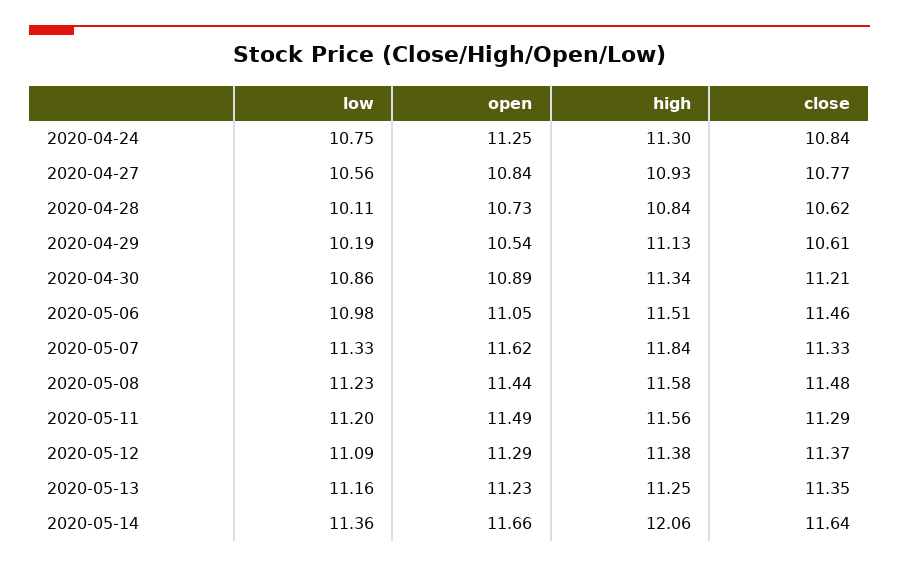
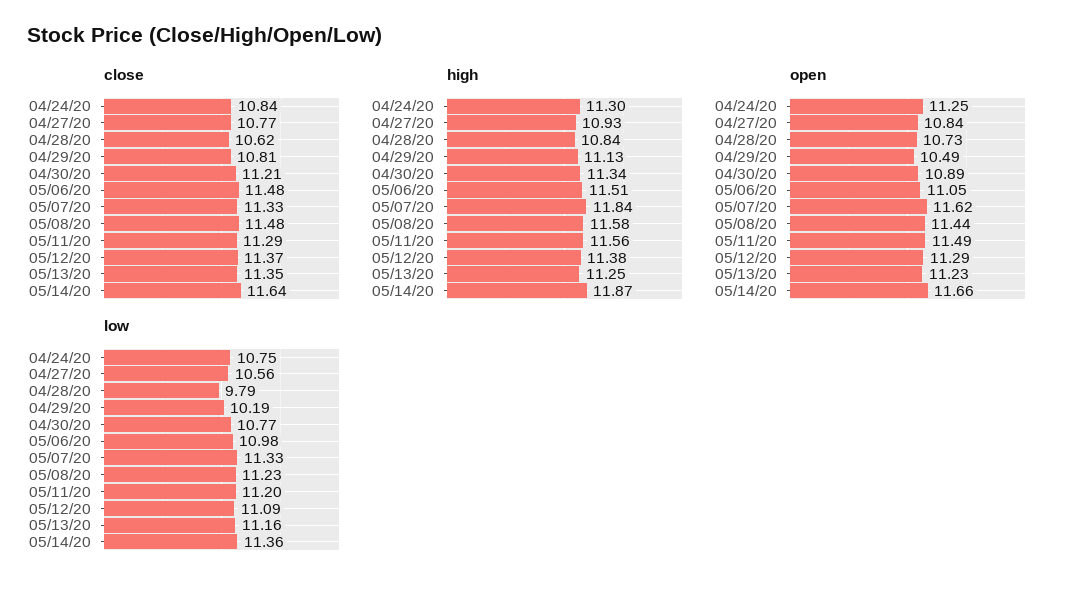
  {
    "low": {
      "2020-04-24": 10.75,
      "2020-04-27": 10.56,
-     "2020-04-28": 10.11,
+     "2020-04-28": 9.79,
      "2020-04-29": 10.19,
-     "2020-04-30": 10.86,
+     "2020-04-30": 10.77,
      "2020-05-06": 10.98,
      "2020-05-07": 11.33,
      "2020-05-08": 11.23,
      "2020-05-11": 11.2,
      "2020-05-12": 11.09,
      "2020-05-13": 11.16,
      "2020-05-14": 11.36
    },
    "open": {
      "2020-04-24": 11.25,
      "2020-04-27": 10.84,
      "2020-04-28": 10.73,
-     "2020-04-29": 10.54,
+     "2020-04-29": 10.49,
      "2020-04-30": 10.89,
      "2020-05-06": 11.05,
      "2020-05-07": 11.62,
      "2020-05-08": 11.44,
      "2020-05-11": 11.49,
      "2020-05-12": 11.29,
      "2020-05-13": 11.23,
      "2020-05-14": 11.66
    },
    "high": {
      "2020-04-24": 11.3,
      "2020-04-27": 10.93,
      "2020-04-28": 10.84,
      "2020-04-29": 11.13,
      "2020-04-30": 11.34,
      "2020-05-06": 11.51,
      "2020-05-07": 11.84,
      "2020-05-08": 11.58,
      "2020-05-11": 11.56,
      "2020-05-12": 11.38,
      "2020-05-13": 11.25,
-     "2020-05-14": 12.06
+     "2020-05-14": 11.87
    },
    "close": {
      "2020-04-24": 10.84,
      "2020-04-27": 10.77,
      "2020-04-28": 10.62,
-     "2020-04-29": 10.61,
+     "2020-04-29": 10.81,
      "2020-04-30": 11.21,
-     "2020-05-06": 11.46,
+     "2020-05-06": 11.48,
      "2020-05-07": 11.33,
      "2020-05-08": 11.48,
      "2020-05-11": 11.29,
      "2020-05-12": 11.37,
      "2020-05-13": 11.35,
      "2020-05-14": 11.64
    }
  }

